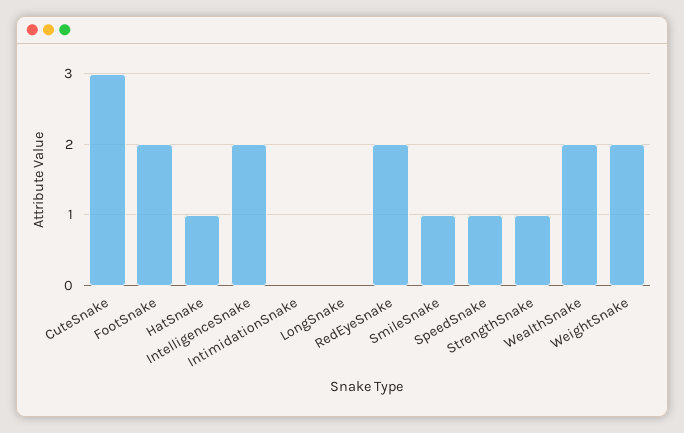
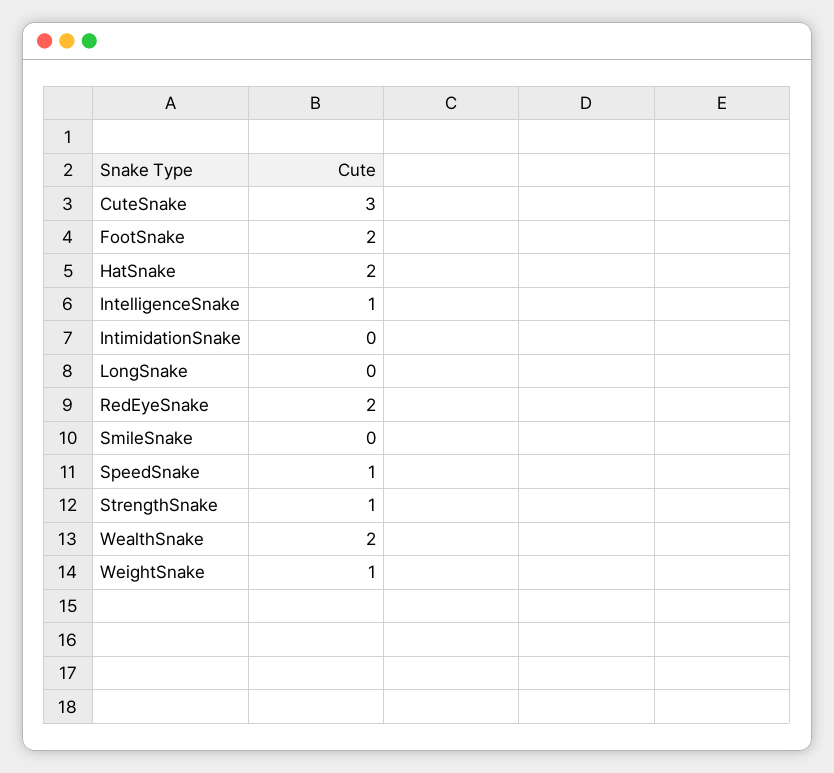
  {
    "CuteSnake": 3,
    "FootSnake": 2,
-   "HatSnake": 1,
+   "HatSnake": 2,
-   "IntelligenceSnake": 2,
+   "IntelligenceSnake": 1,
    "IntimidationSnake": 0,
    "LongSnake": 0,
    "RedEyeSnake": 2,
-   "SmileSnake": 1,
+   "SmileSnake": 0,
    "SpeedSnake": 1,
    "StrengthSnake": 1,
    "WealthSnake": 2,
-   "WeightSnake": 2
+   "WeightSnake": 1
  }

